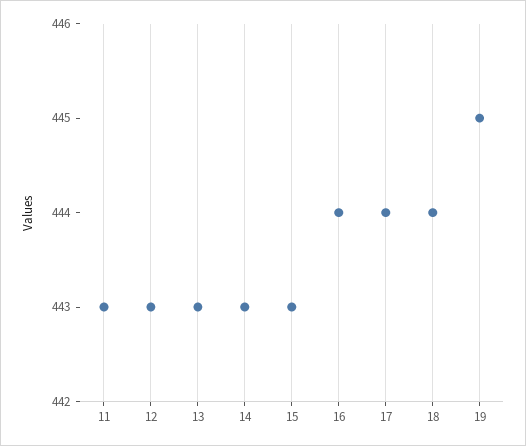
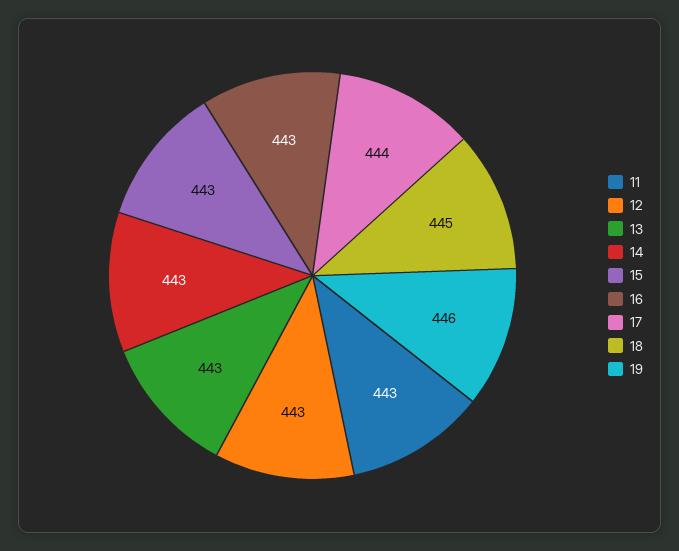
  {
    "11": 443,
    "12": 443,
    "13": 443,
    "14": 443,
    "15": 443,
-   "16": 444,
+   "16": 443,
    "17": 444,
-   "18": 444,
+   "18": 445,
-   "19": 445
+   "19": 446
  }

